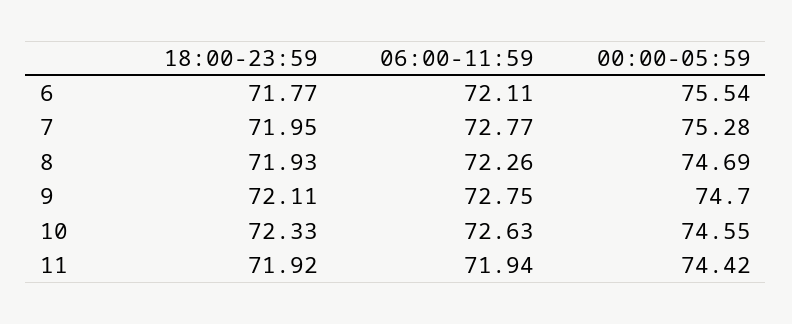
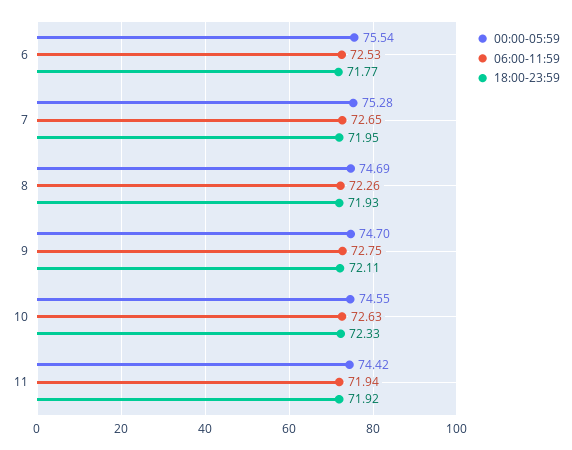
  {
    "18:00-23:59": {
      "6": 71.77,
      "7": 71.95,
      "8": 71.93,
      "9": 72.11,
      "10": 72.33,
      "11": 71.92
    },
    "06:00-11:59": {
-     "6": 72.11,
+     "6": 72.53,
-     "7": 72.77,
+     "7": 72.65,
      "8": 72.26,
      "9": 72.75,
      "10": 72.63,
      "11": 71.94
    },
    "00:00-05:59": {
      "6": 75.54,
      "7": 75.28,
      "8": 74.69,
      "9": 74.7,
      "10": 74.55,
      "11": 74.42
    }
  }

